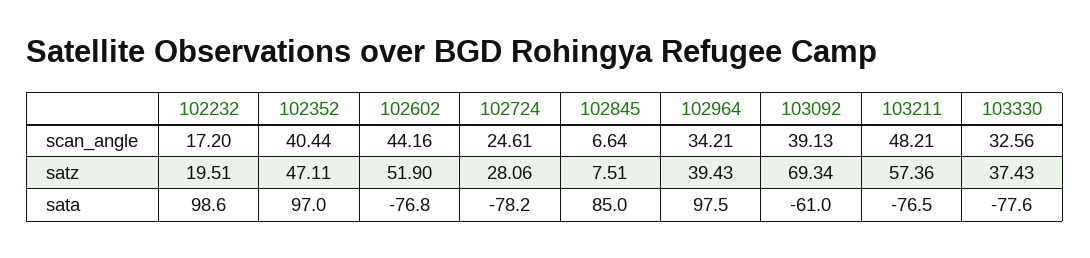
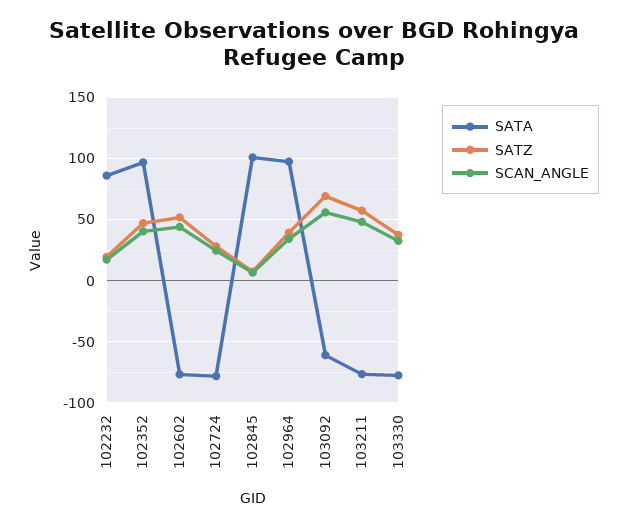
  {
    "scan_angle": {
      "102232": 17.2,
      "102352": 40.44,
      "102602": 44.16,
      "102724": 24.61,
      "102845": 6.64,
      "102964": 34.21,
-     "103092": 39.13,
+     "103092": 55,
      "103211": 48.21,
      "103330": 32.56
    },
    "satz": {
      "102232": 19.51,
      "102352": 47.11,
      "102602": 51.9,
      "102724": 28.06,
      "102845": 7.51,
      "102964": 39.43,
      "103092": 69.34,
      "103211": 57.36,
      "103330": 37.43
    },
    "sata": {
-     "102232": 98.6,
+     "102232": 85,
      "102352": 97,
      "102602": -76.8,
      "102724": -78.2,
-     "102845": 85,
+     "102845": 100,
      "102964": 97.5,
      "103092": -61,
      "103211": -76.5,
      "103330": -77.6
    }
  }

